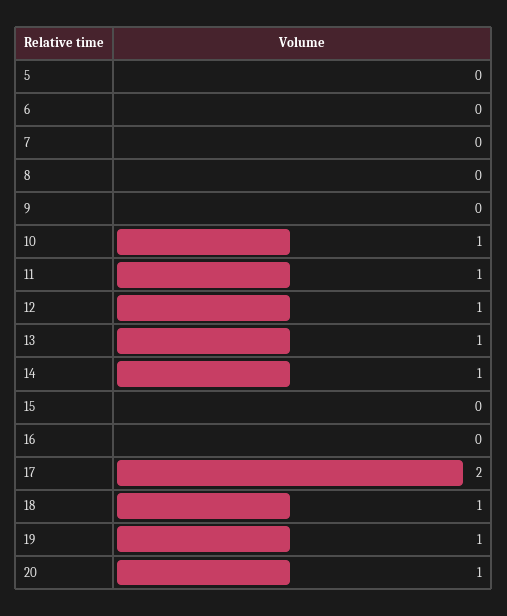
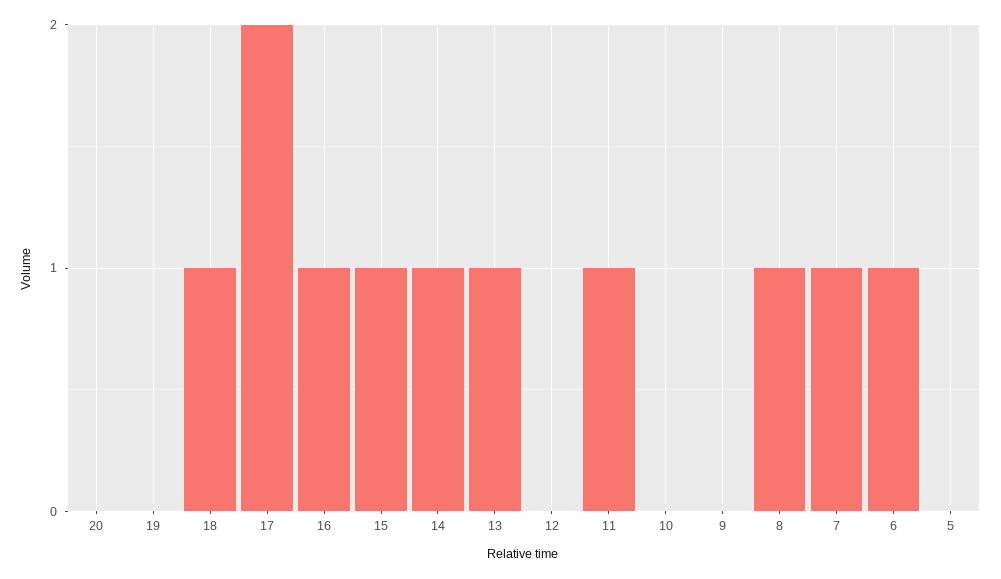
  {
    "5": 0,
-   "6": 0,
+   "6": 1,
-   "7": 0,
+   "7": 1,
-   "8": 0,
+   "8": 1,
    "9": 0,
-   "10": 1,
+   "10": 0,
    "11": 1,
-   "12": 1,
+   "12": 0,
    "13": 1,
    "14": 1,
-   "15": 0,
+   "15": 1,
-   "16": 0,
+   "16": 1,
    "17": 2,
    "18": 1,
-   "19": 1,
+   "19": 0,
-   "20": 1
+   "20": 0
  }

